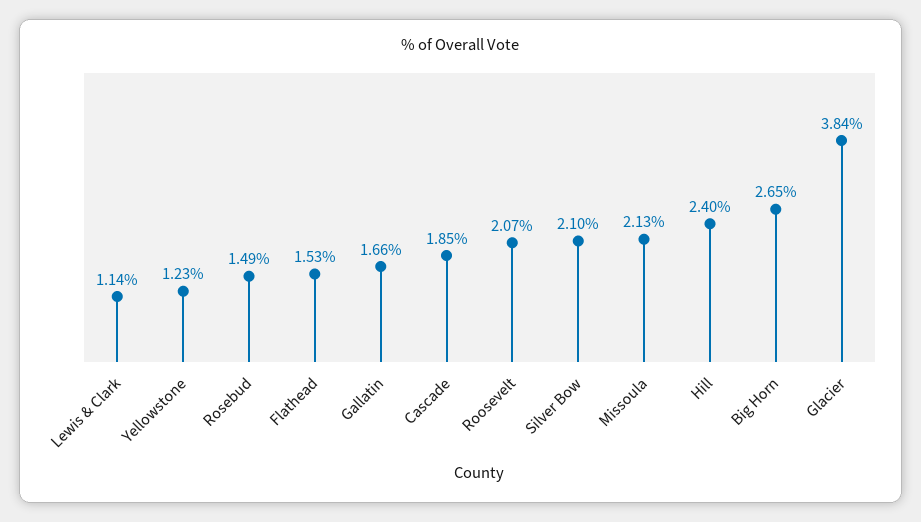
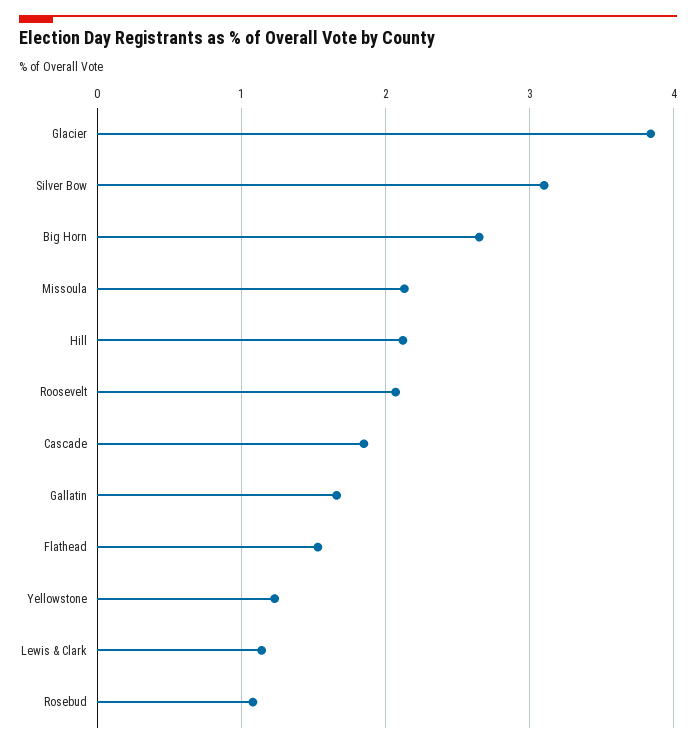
  {
    "Lewis & Clark": 1.14,
    "Yellowstone": 1.23,
-   "Rosebud": 1.49,
+   "Rosebud": 1.1,
    "Flathead": 1.53,
    "Gallatin": 1.66,
    "Cascade": 1.85,
    "Roosevelt": 2.07,
-   "Silver Bow": 2.1,
+   "Silver Bow": 3.1,
    "Missoula": 2.13,
-   "Hill": 2.4,
+   "Hill": 2.1,
    "Big Horn": 2.65,
    "Glacier": 3.84
  }

